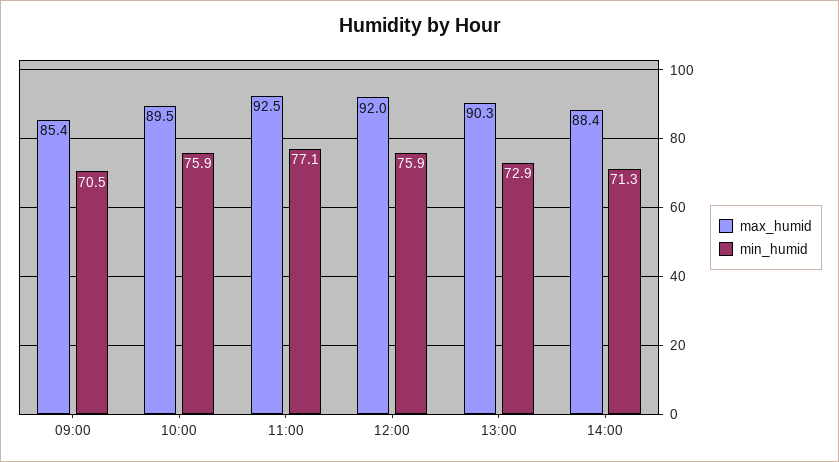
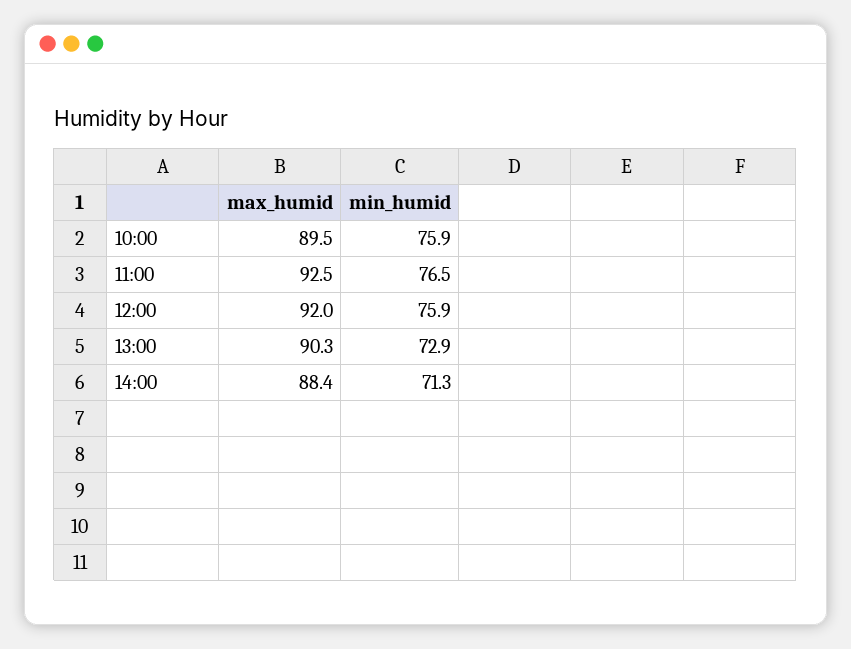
  {
    "max_humid": {
-     "09:00": 85.4,
      "10:00": 89.5,
      "11:00": 92.5,
      "12:00": 92,
      "13:00": 90.3,
      "14:00": 88.4
    },
    "min_humid": {
-     "09:00": 70.5,
      "10:00": 75.9,
-     "11:00": 77.1,
+     "11:00": 76.5,
      "12:00": 75.9,
      "13:00": 72.9,
      "14:00": 71.3
    }
  }

